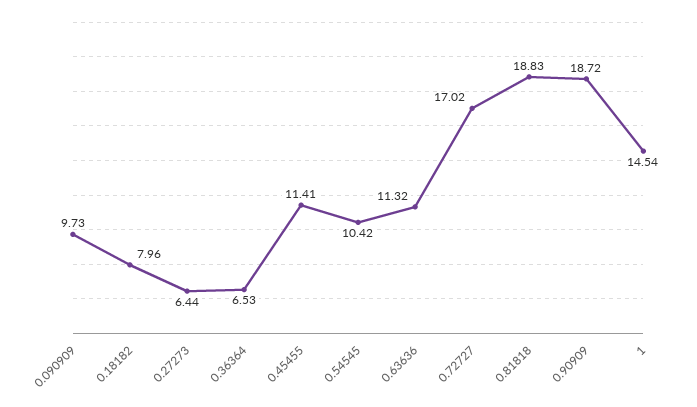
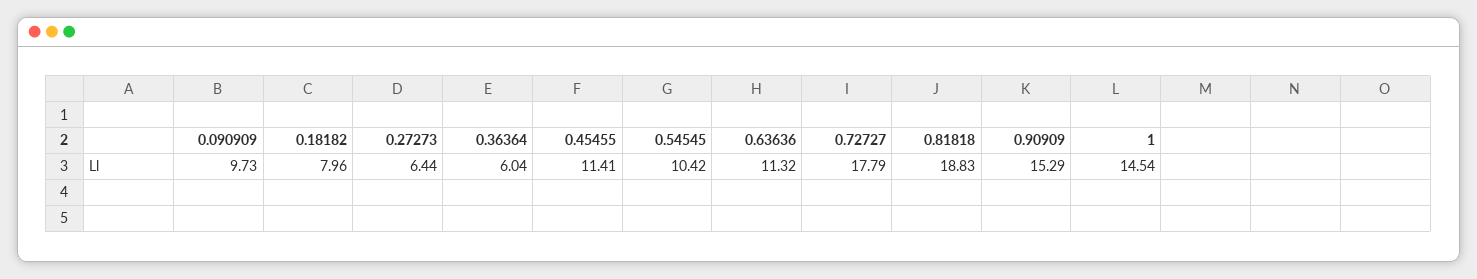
  {
    "0.090909": 9.73,
    "0.18182": 7.96,
    "0.27273": 6.44,
-   "0.36364": 6.53,
+   "0.36364": 6.04,
    "0.45455": 11.41,
    "0.54545": 10.42,
    "0.63636": 11.32,
-   "0.72727": 17.02,
+   "0.72727": 17.79,
    "0.81818": 18.83,
-   "0.90909": 18.72,
+   "0.90909": 15.29,
    "1": 14.54
  }

